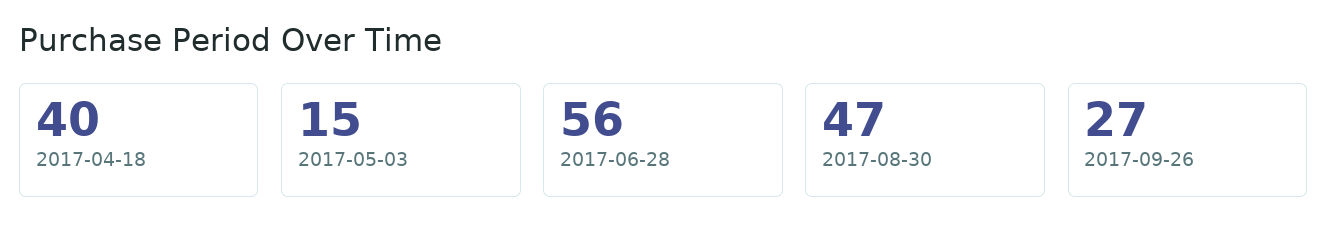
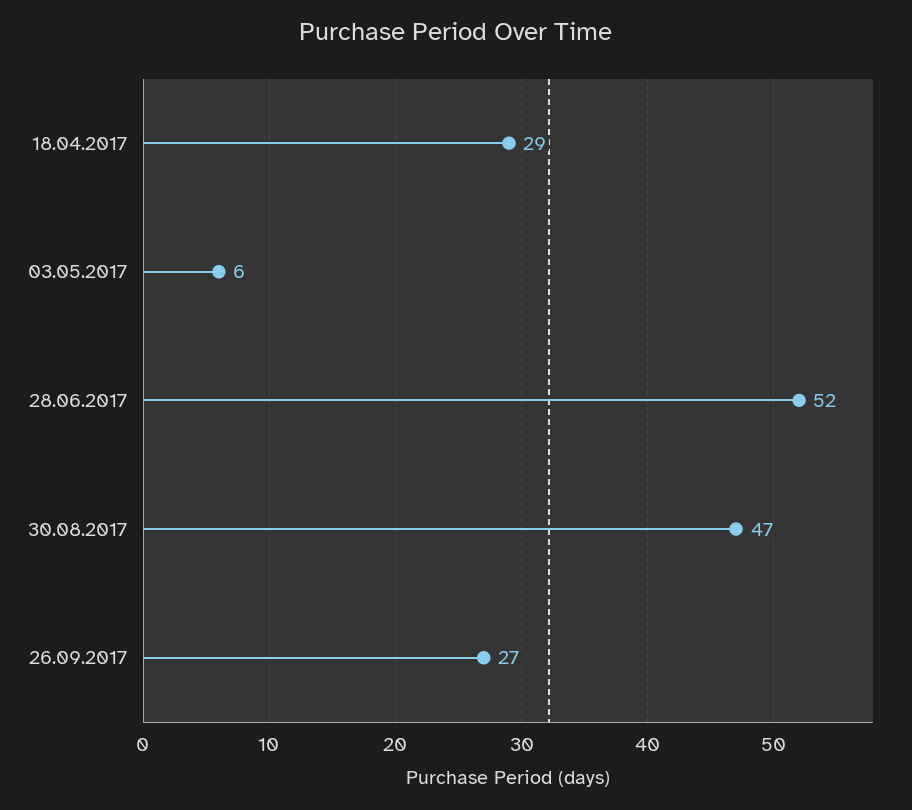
  {
-   "2017-04-18": 40,
+   "2017-04-18": 29,
-   "2017-05-03": 15,
+   "2017-05-03": 6,
-   "2017-06-28": 56,
+   "2017-06-28": 52,
    "2017-08-30": 47,
    "2017-09-26": 27
  }

